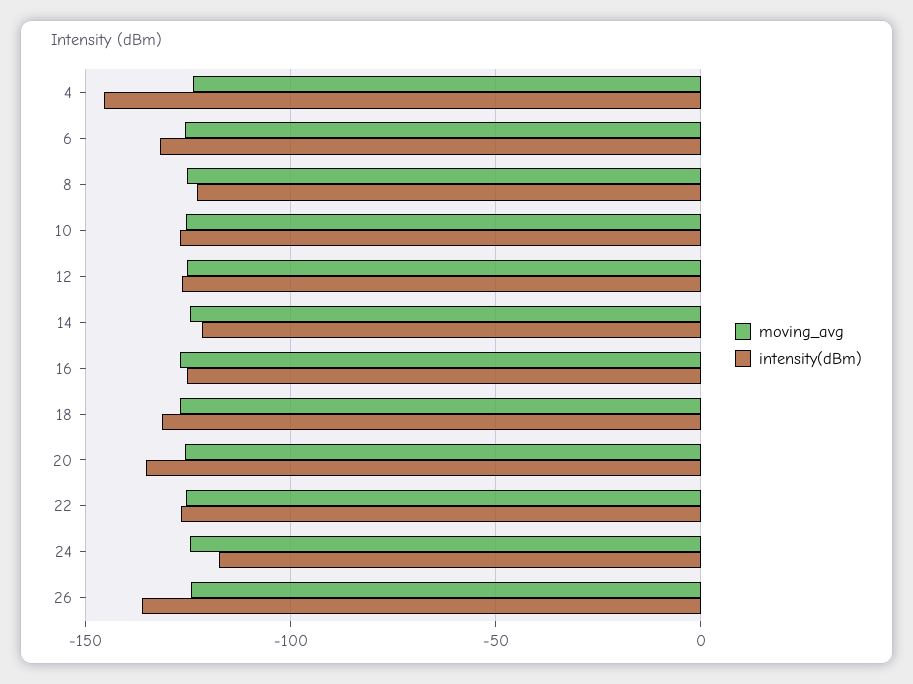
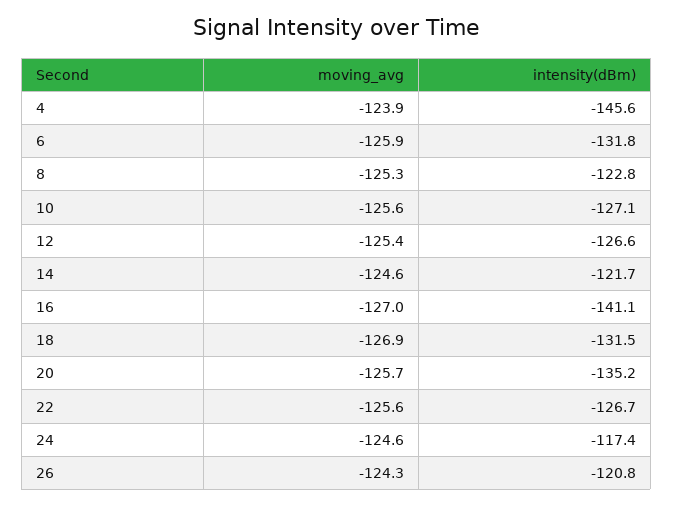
  {
    "moving_avg": {
      "4": -123.9,
      "6": -125.9,
      "8": -125.3,
      "10": -125.6,
      "12": -125.4,
      "14": -124.6,
      "16": -127,
      "18": -126.9,
      "20": -125.7,
      "22": -125.6,
      "24": -124.6,
      "26": -124.3
    },
    "intensity(dBm)": {
      "4": -145.6,
      "6": -131.8,
      "8": -122.8,
      "10": -127.1,
      "12": -126.6,
      "14": -121.7,
-     "16": -125,
+     "16": -141.1,
      "18": -131.5,
      "20": -135.2,
      "22": -126.7,
      "24": -117.4,
-     "26": -135
+     "26": -120.8
    }
  }

